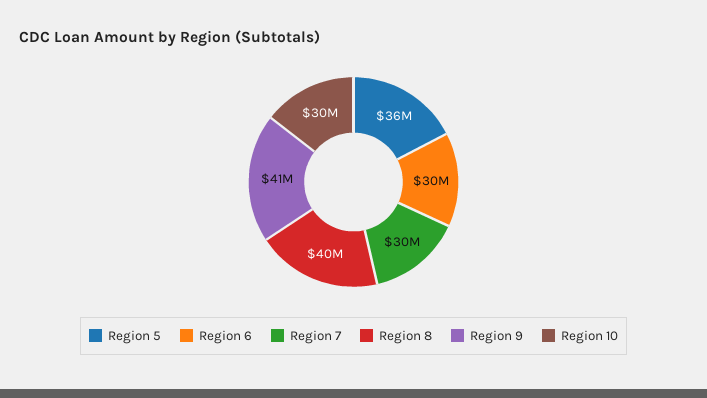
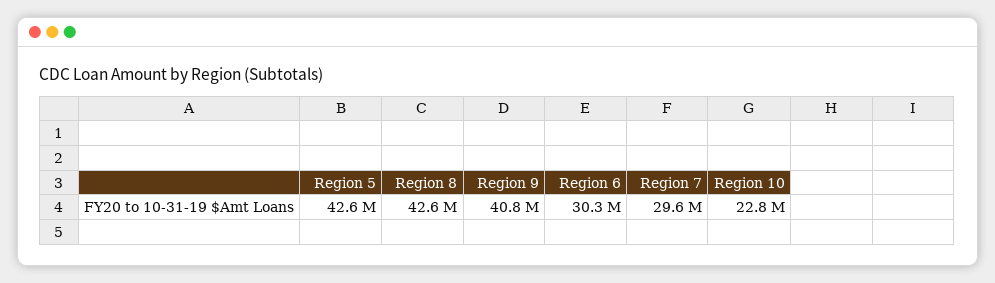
  {
-   "Region 5": 36000000,
+   "Region 5": 42600000,
    "Region 6": 30300000,
    "Region 7": 29600000,
-   "Region 8": 40000000,
+   "Region 8": 42600000,
    "Region 9": 40800000,
-   "Region 10": 30000000
+   "Region 10": 22800000
  }

